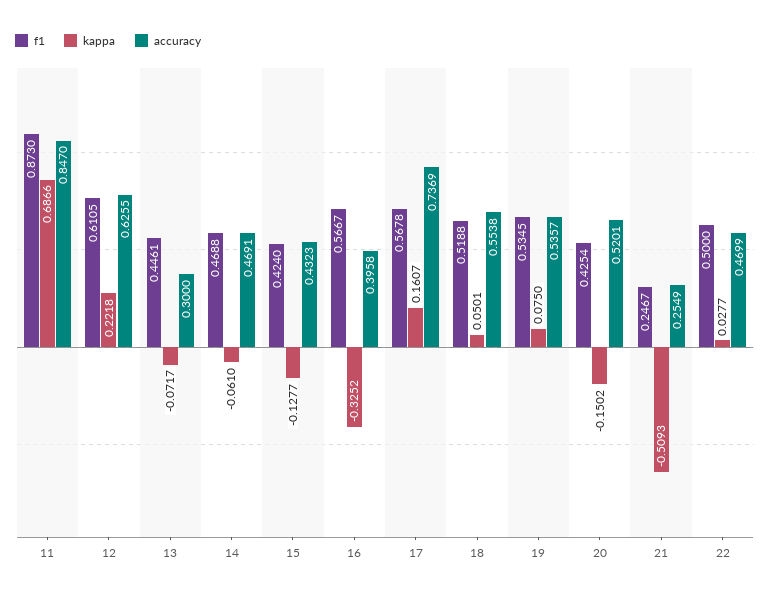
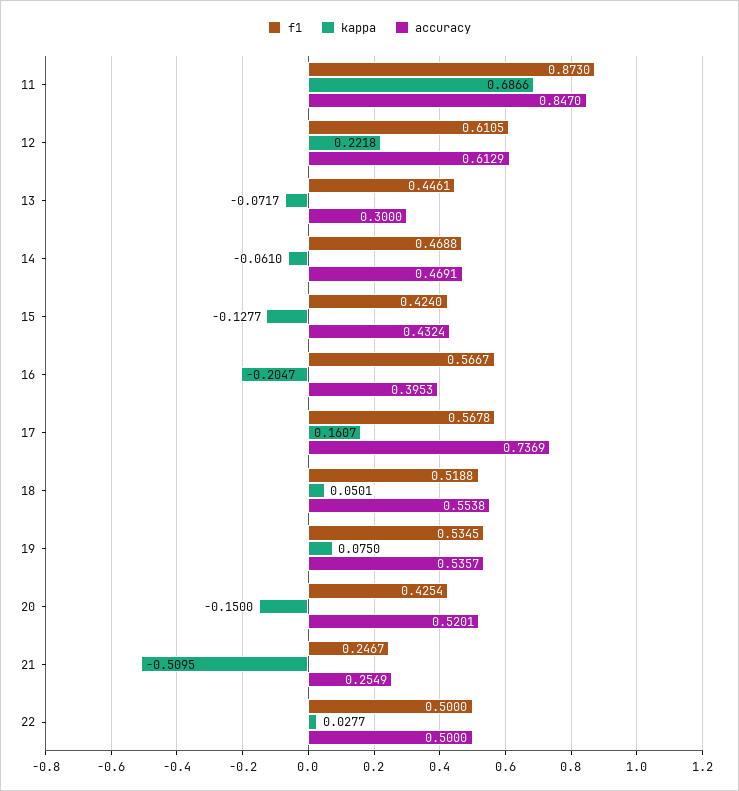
  {
    "f1": {
      "11": 0.873,
      "12": 0.6105,
      "13": 0.4461,
      "14": 0.4688,
      "15": 0.424,
      "16": 0.5667,
      "17": 0.5678,
      "18": 0.5188,
      "19": 0.5345,
      "20": 0.4254,
      "21": 0.2467,
      "22": 0.5
    },
    "kappa": {
      "11": 0.6866,
      "12": 0.2218,
      "13": -0.0717,
      "14": -0.061,
      "15": -0.1277,
-     "16": -0.3252,
+     "16": -0.2047,
      "17": 0.1607,
      "18": 0.0501,
      "19": 0.075,
-     "20": -0.1502,
+     "20": -0.15,
-     "21": -0.5093,
+     "21": -0.5095,
      "22": 0.0277
    },
    "accuracy": {
      "11": 0.847,
-     "12": 0.6255,
+     "12": 0.6129,
      "13": 0.3,
      "14": 0.4691,
-     "15": 0.4323,
+     "15": 0.4324,
-     "16": 0.3958,
+     "16": 0.3953,
      "17": 0.7369,
      "18": 0.5538,
      "19": 0.5357,
      "20": 0.5201,
      "21": 0.2549,
-     "22": 0.4699
+     "22": 0.5
    }
  }

